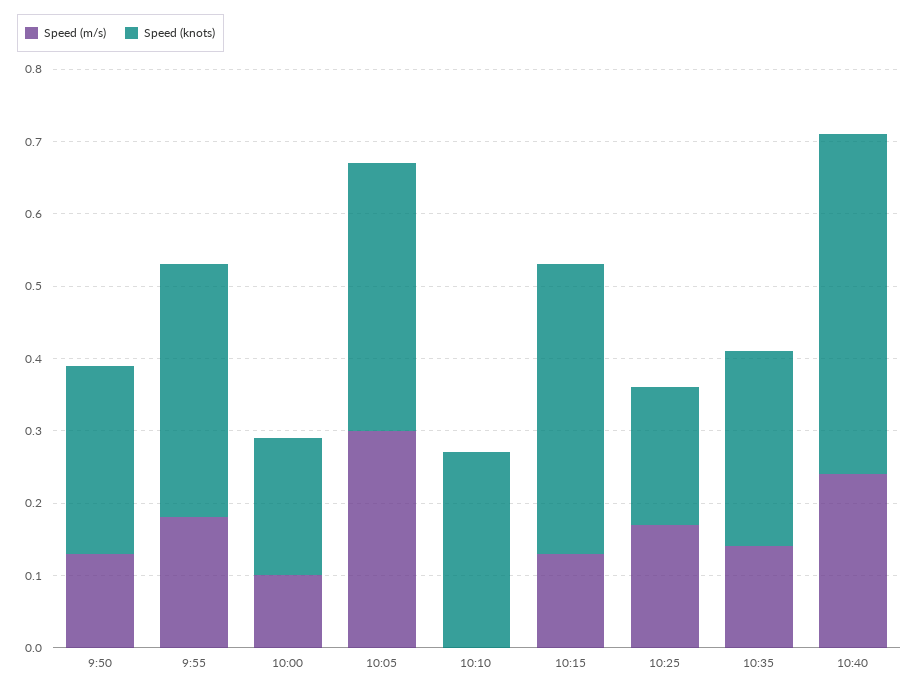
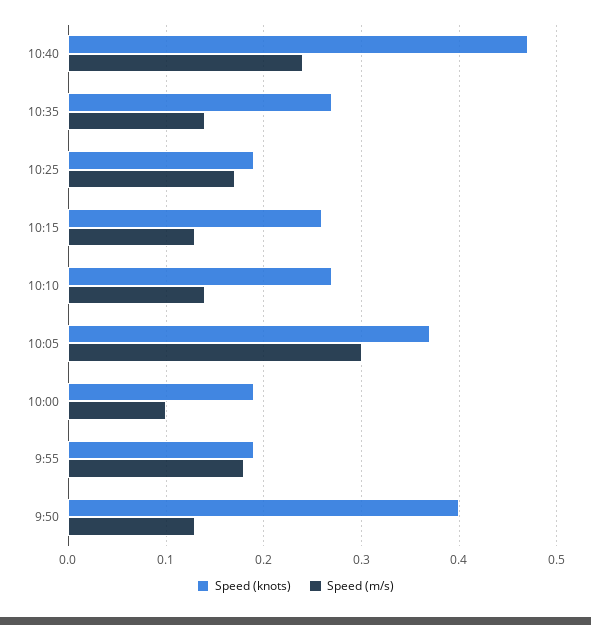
  {
    "Speed (m/s)": {
      "9:50": 0.13,
      "9:55": 0.18,
      "10:00": 0.1,
      "10:05": 0.3,
-     "10:10": 0,
+     "10:10": 0.14,
      "10:15": 0.13,
      "10:25": 0.17,
      "10:35": 0.14,
      "10:40": 0.24
    },
    "Speed (knots)": {
-     "9:50": 0.25,
+     "9:50": 0.4,
-     "9:55": 0.35,
+     "9:55": 0.19,
      "10:00": 0.19,
      "10:05": 0.37,
      "10:10": 0.27,
-     "10:15": 0.4,
+     "10:15": 0.26,
      "10:25": 0.19,
      "10:35": 0.27,
      "10:40": 0.47
    }
  }

